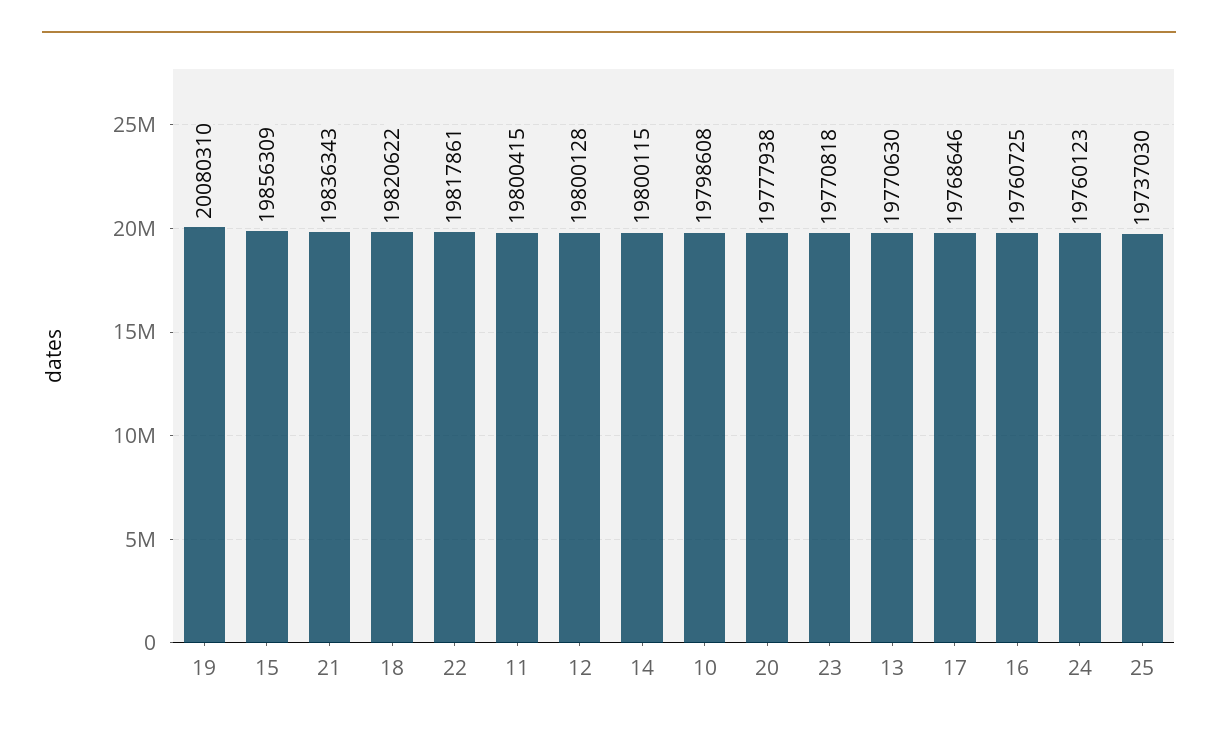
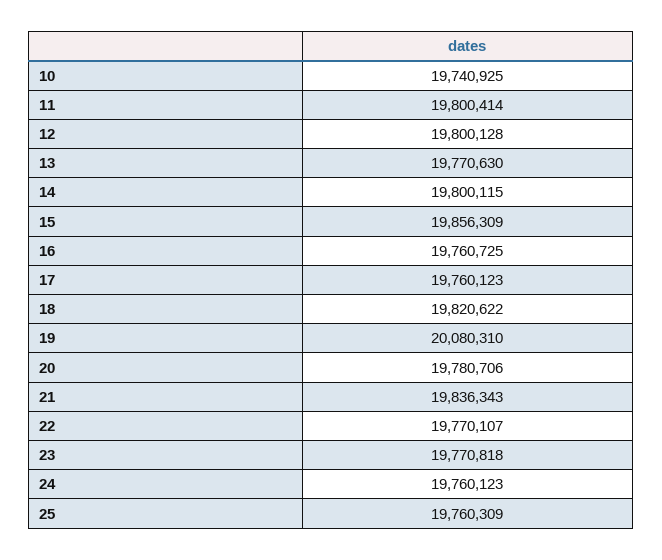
  {
    "19": 20080310,
    "15": 19856309,
    "21": 19836343,
    "18": 19820622,
-   "22": 19817861,
+   "22": 19770107,
-   "11": 19800415,
+   "11": 19800414,
    "12": 19800128,
    "14": 19800115,
-   "10": 19798608,
+   "10": 19740925,
-   "20": 19777938,
+   "20": 19780706,
    "23": 19770818,
    "13": 19770630,
-   "17": 19768646,
+   "17": 19760123,
    "16": 19760725,
    "24": 19760123,
-   "25": 19737030
+   "25": 19760309
  }

